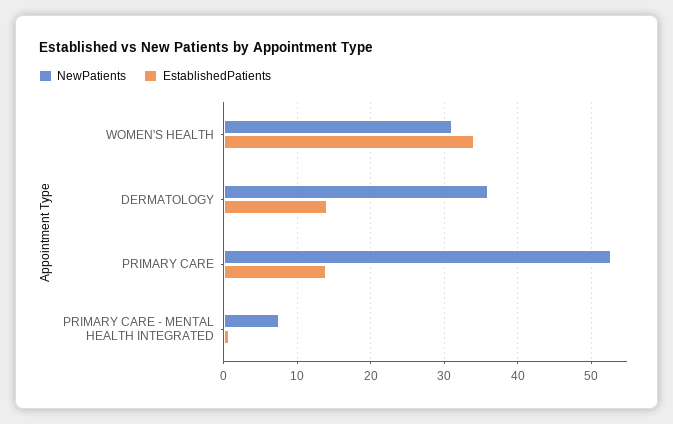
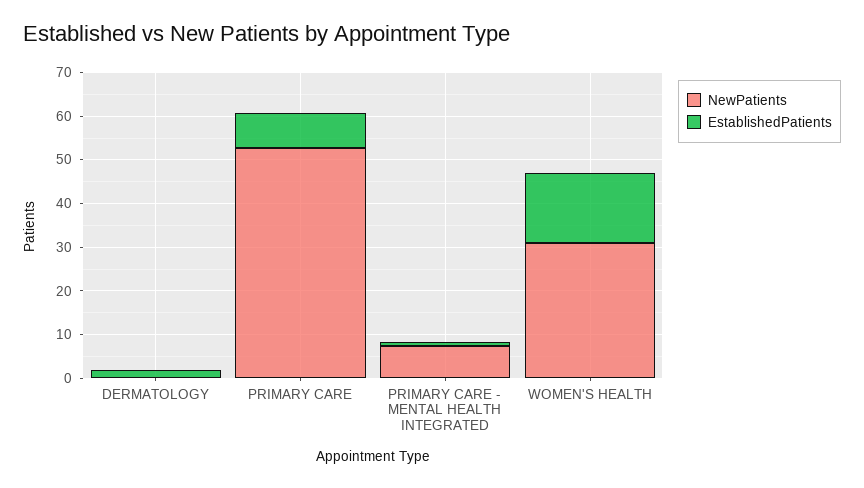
  {
    "NewPatients": {
      "WOMEN'S HEALTH": 31,
-     "DERMATOLOGY": 36,
+     "DERMATOLOGY": 0,
      "PRIMARY CARE": 53,
      "PRIMARY CARE - MENTAL HEALTH INTEGRATED": 8
    },
    "EstablishedPatients": {
-     "WOMEN'S HEALTH": 34,
+     "WOMEN'S HEALTH": 16,
-     "DERMATOLOGY": 14,
+     "DERMATOLOGY": 2,
-     "PRIMARY CARE": 14,
+     "PRIMARY CARE": 8,
      "PRIMARY CARE - MENTAL HEALTH INTEGRATED": 1
    }
  }

